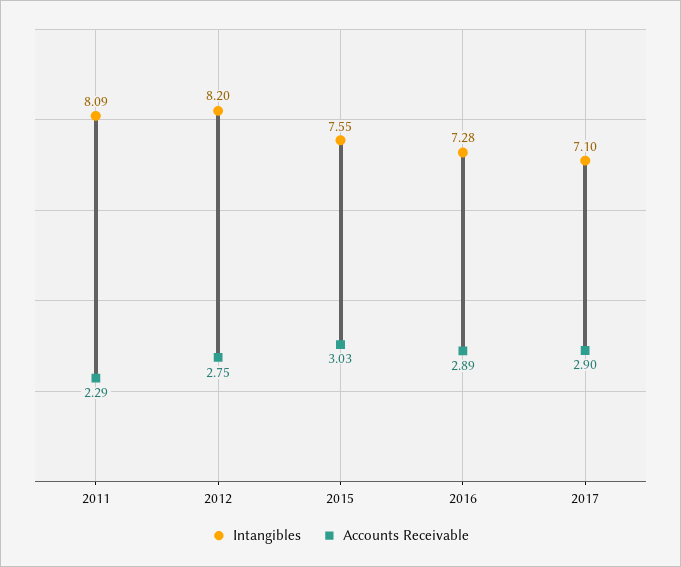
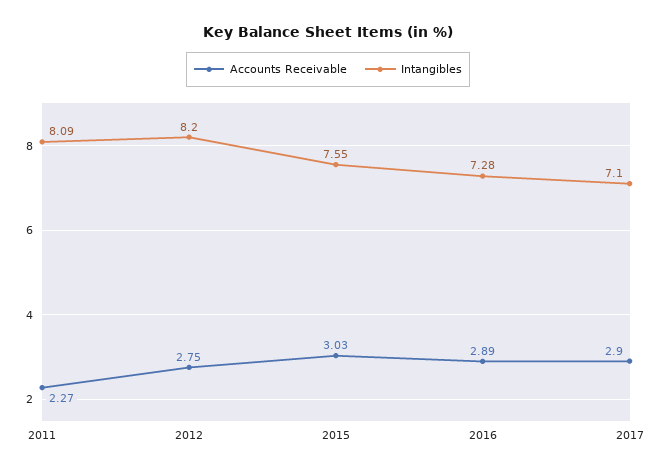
  {
    "Intangibles": {
      "2011": 8.09,
      "2012": 8.2,
      "2015": 7.55,
      "2016": 7.28,
      "2017": 7.1
    },
    "Accounts Receivable": {
-     "2011": 2.29,
+     "2011": 2.27,
      "2012": 2.75,
      "2015": 3.03,
      "2016": 2.89,
      "2017": 2.9
    }
  }

